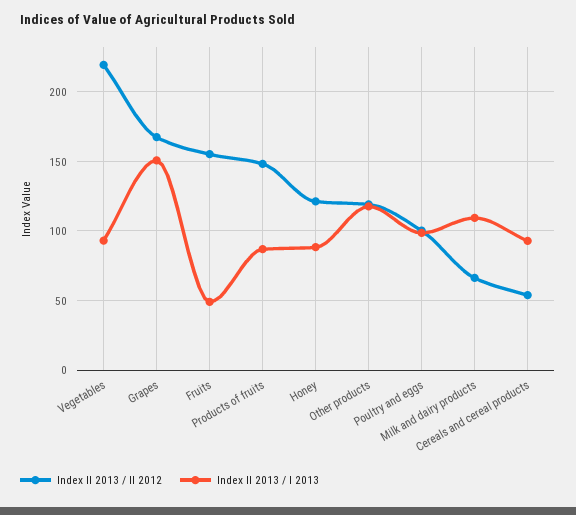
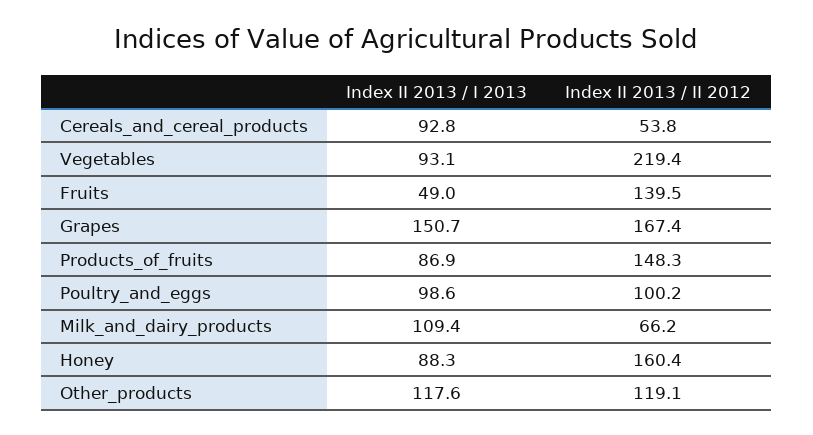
  {
    "Index II 2013 / II 2012": {
      "Vegetables": 219.4,
      "Grapes": 167.4,
-     "Fruits": 155,
+     "Fruits": 139.5,
      "Products of fruits": 148.3,
-     "Honey": 120,
+     "Honey": 160.4,
      "Other products": 119.1,
      "Poultry and eggs": 100.2,
      "Milk and dairy products": 66.2,
      "Cereals and cereal products": 53.8
    },
    "Index II 2013 / I 2013": {
      "Vegetables": 93.1,
      "Grapes": 150.7,
      "Fruits": 49,
      "Products of fruits": 86.9,
      "Honey": 88.3,
      "Other products": 117.6,
      "Poultry and eggs": 98.6,
      "Milk and dairy products": 109.4,
      "Cereals and cereal products": 92.8
    }
  }

